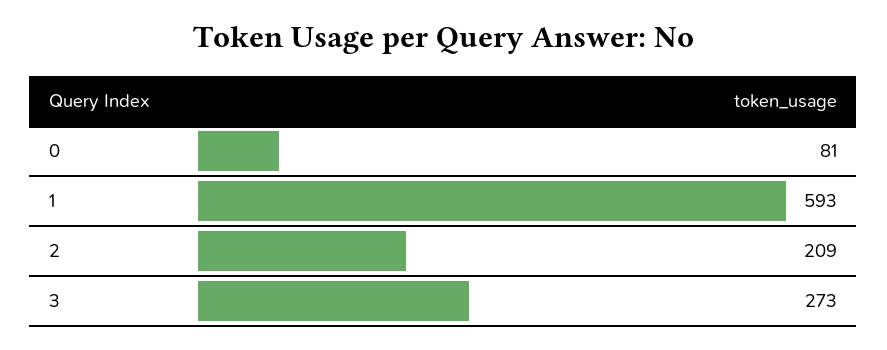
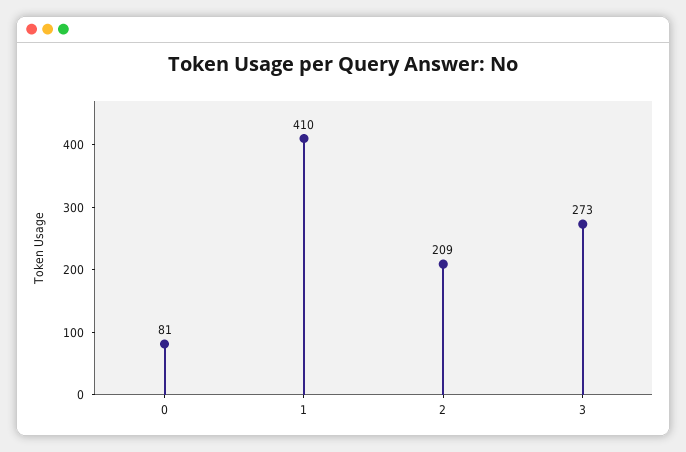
  {
    "0": 81,
-   "1": 593,
+   "1": 410,
    "2": 209,
    "3": 273
  }

